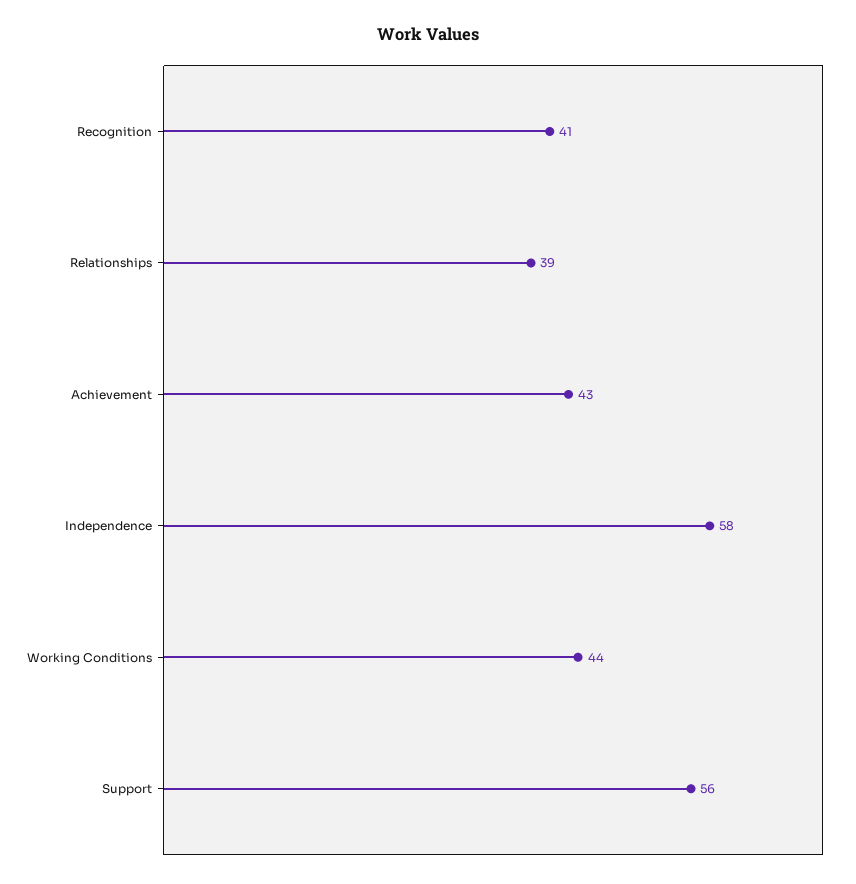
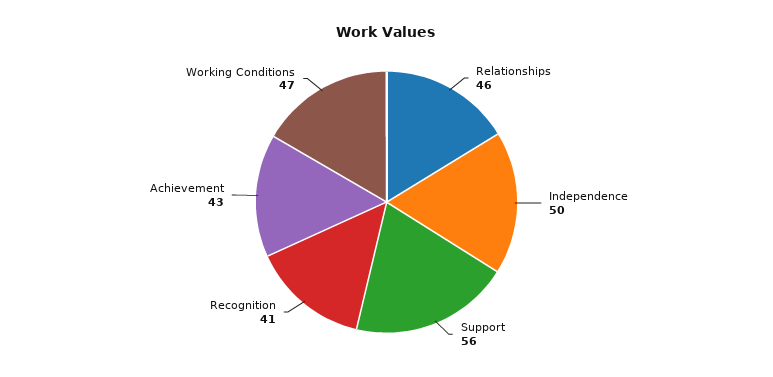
  {
    "Recognition": 41,
-   "Relationships": 39,
+   "Relationships": 46,
    "Achievement": 43,
-   "Independence": 58,
+   "Independence": 50,
-   "Working Conditions": 44,
+   "Working Conditions": 47,
    "Support": 56
  }

